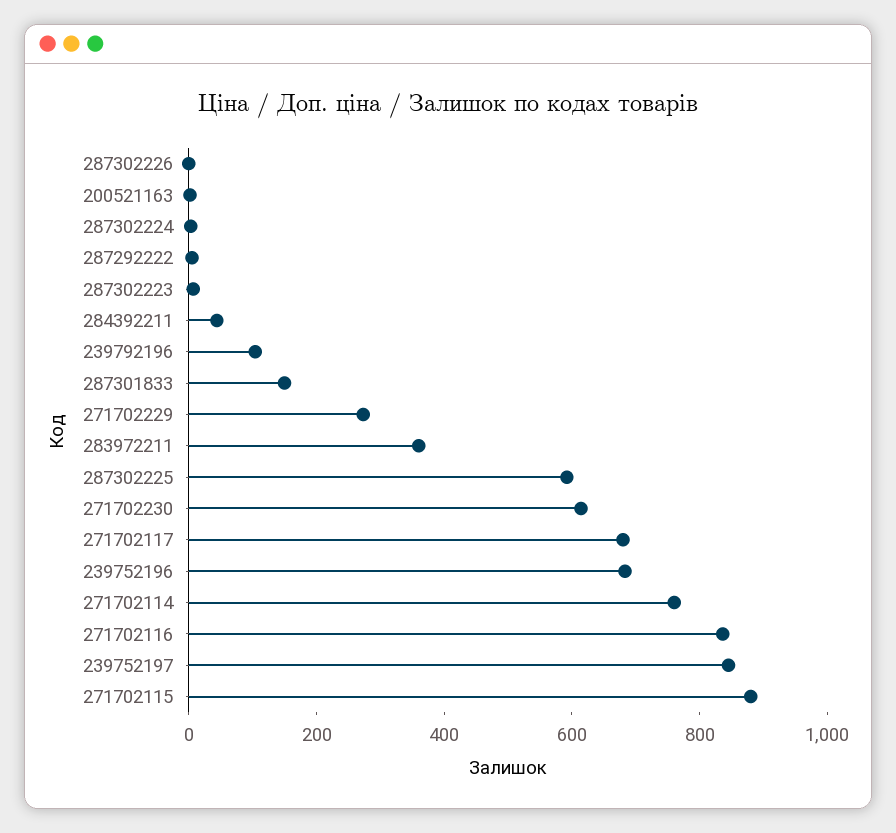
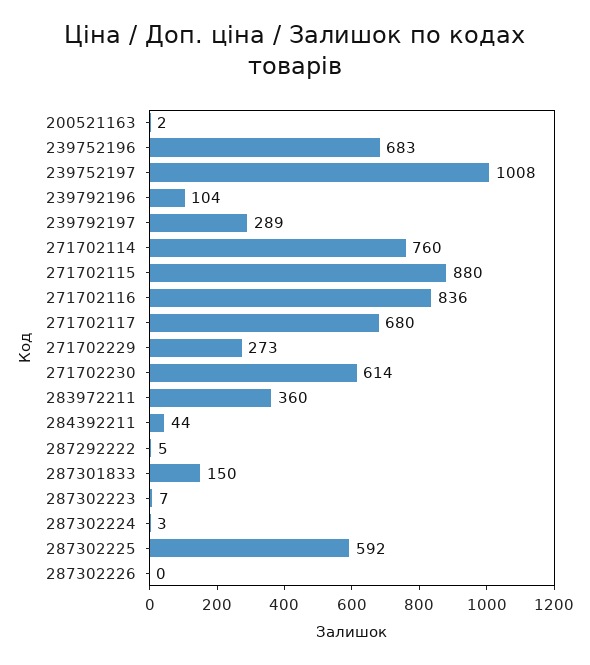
  {
    "287302226": 0,
    "200521163": 2,
    "287302224": 3,
    "287292222": 5,
    "287302223": 7,
    "284392211": 44,
    "239792196": 104,
    "287301833": 150,
    "271702229": 273,
    "283972211": 360,
    "287302225": 592,
    "271702230": 614,
    "271702117": 680,
    "239752196": 683,
    "271702114": 760,
    "271702116": 836,
-   "239752197": 850,
+   "239752197": 1008,
-   "271702115": 880
+   "271702115": 880,
+   "239792197": 289
  }

